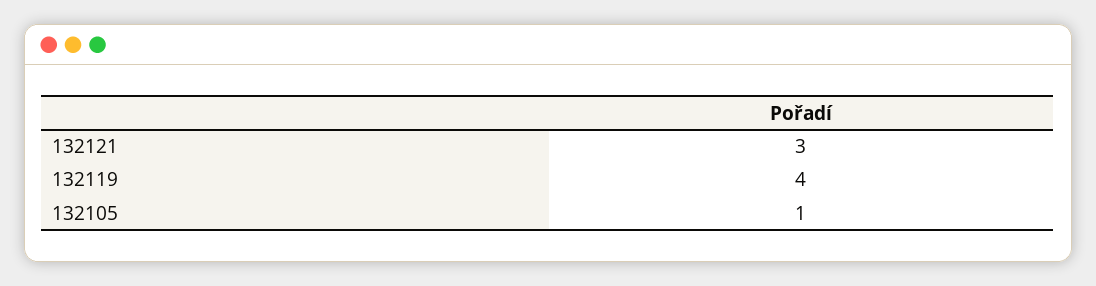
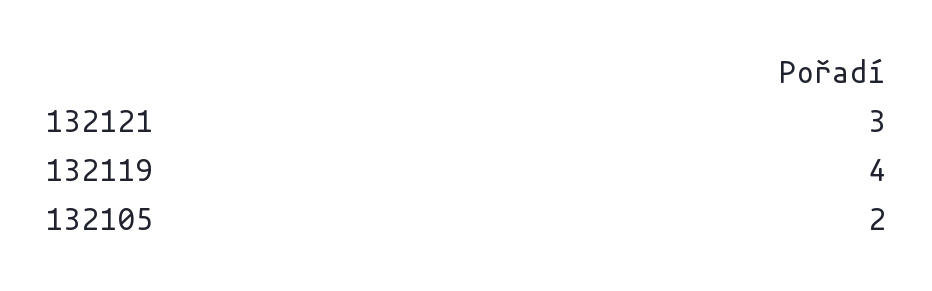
  {
    "132121": 3,
    "132119": 4,
-   "132105": 1
+   "132105": 2
  }

